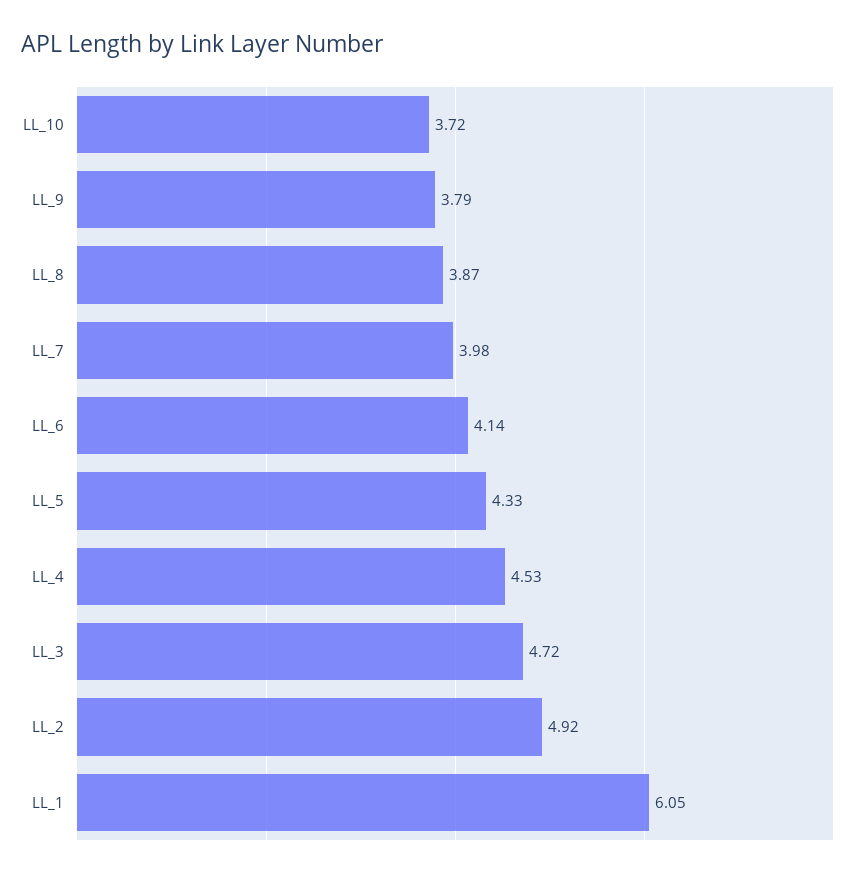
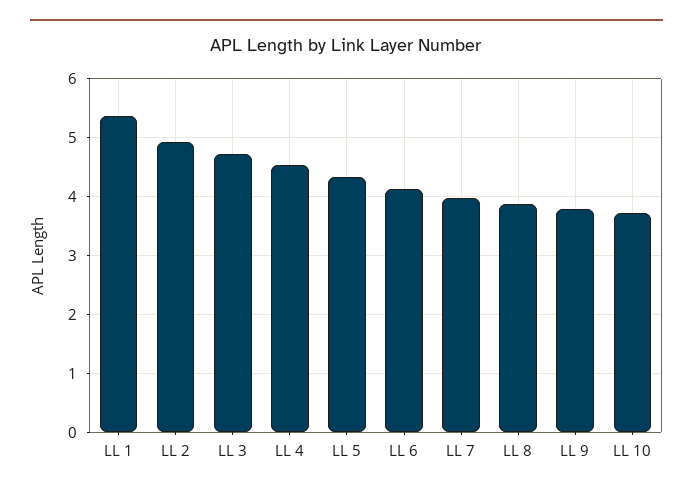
  {
    "LL_10": 3.72,
    "LL_9": 3.79,
    "LL_8": 3.87,
    "LL_7": 3.98,
    "LL_6": 4.14,
    "LL_5": 4.33,
    "LL_4": 4.53,
    "LL_3": 4.72,
    "LL_2": 4.92,
-   "LL_1": 6.05
+   "LL_1": 5.4
  }

